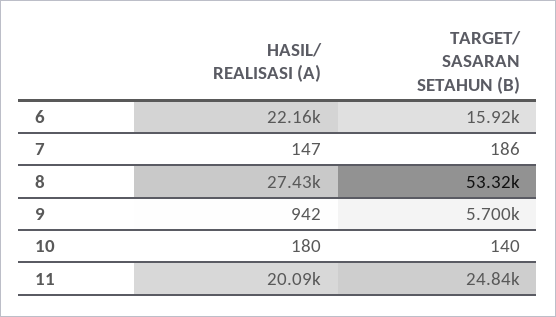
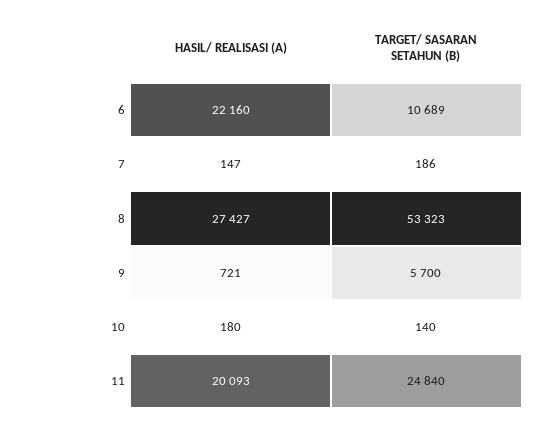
  {
    "HASIL/ REALISASI (A)": {
      "6": 22160,
      "7": 147,
      "8": 27427,
-     "9": 942,
+     "9": 721,
      "10": 180,
      "11": 20093
    },
    "TARGET/ SASARAN SETAHUN (B)": {
-     "6": 15920,
+     "6": 10689,
      "7": 186,
      "8": 53323,
      "9": 5700,
      "10": 140,
      "11": 24840
    }
  }

